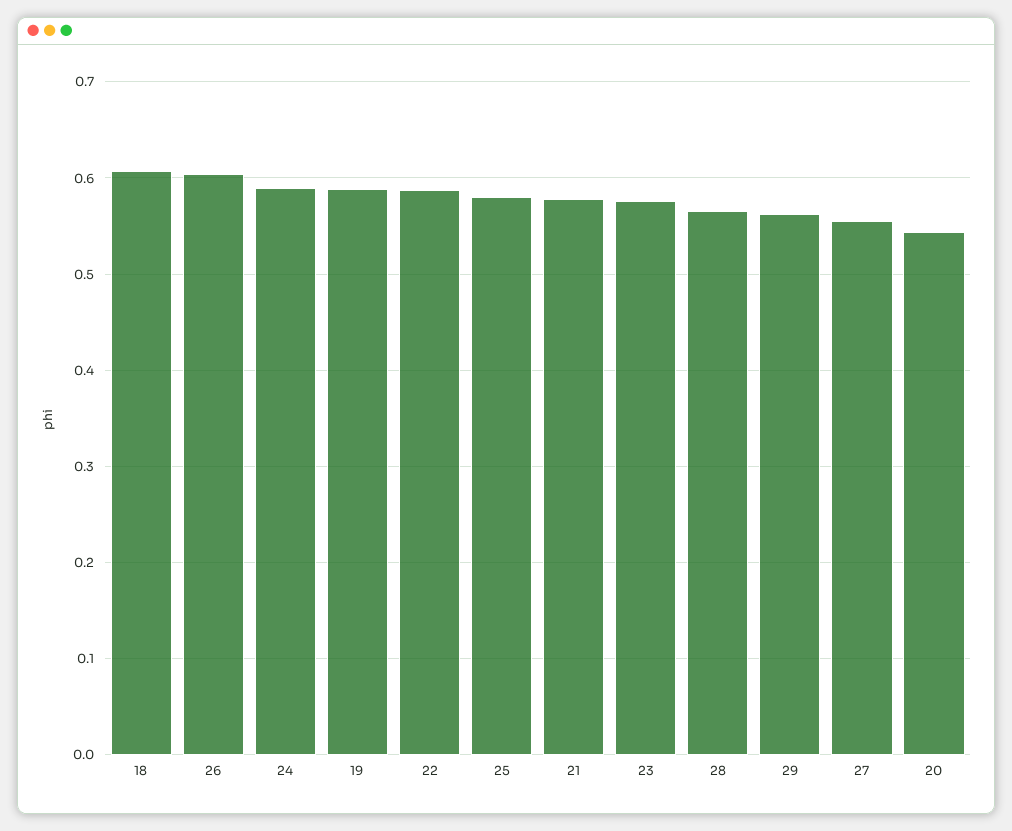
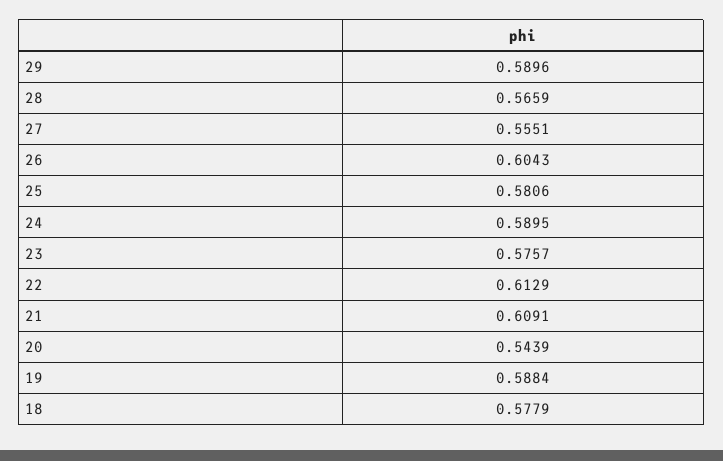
  {
-   "18": 0.61,
+   "18": 0.5779,
    "26": 0.6043,
    "24": 0.5895,
    "19": 0.5884,
-   "22": 0.59,
+   "22": 0.6129,
    "25": 0.5806,
-   "21": 0.58,
+   "21": 0.6091,
    "23": 0.5757,
    "28": 0.5659,
-   "29": 0.56,
+   "29": 0.5896,
    "27": 0.5551,
    "20": 0.5439
  }

